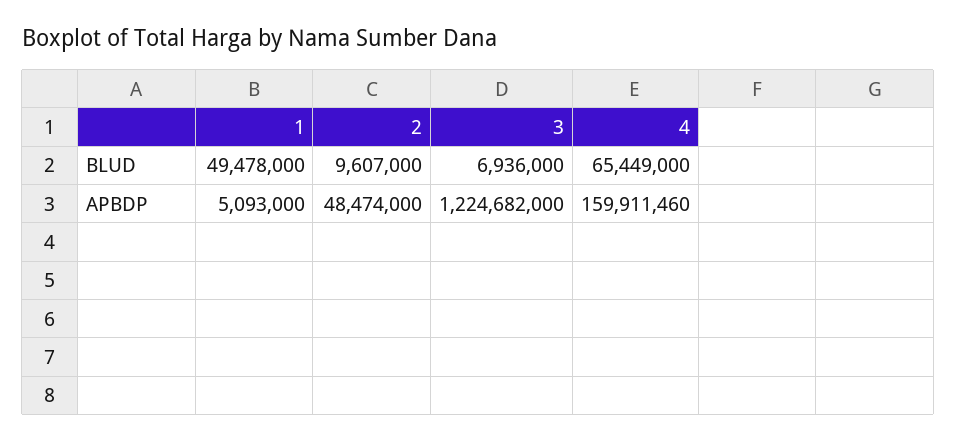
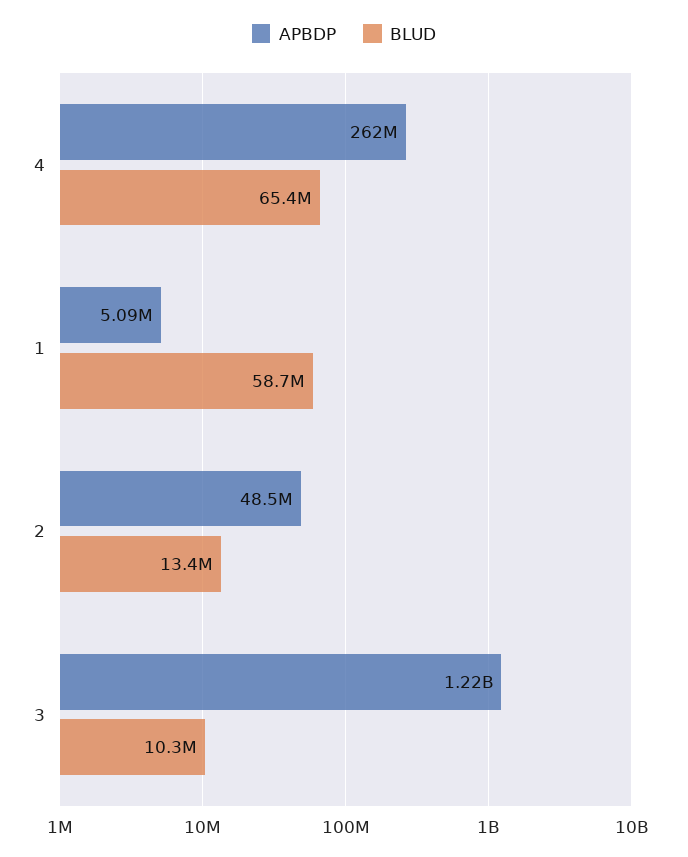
  {
    "BLUD": {
-     "1": 49478000,
+     "1": 58700000,
-     "2": 9607000,
+     "2": 13400000,
-     "3": 6936000,
+     "3": 10300000,
      "4": 65449000
    },
    "APBDP": {
      "1": 5093000,
      "2": 48474000,
      "3": 1224682000,
-     "4": 159911460
+     "4": 262000000
    }
  }

